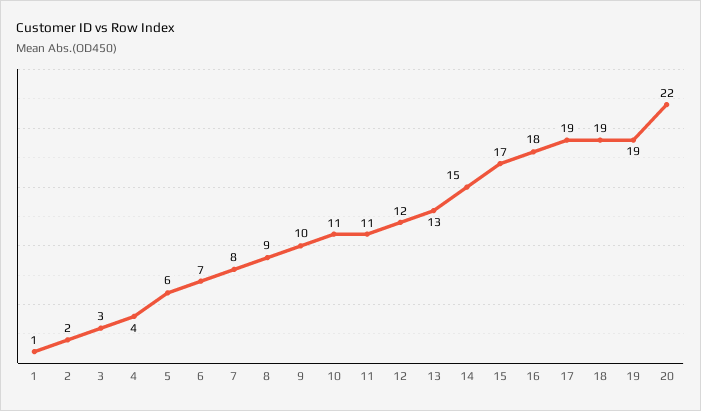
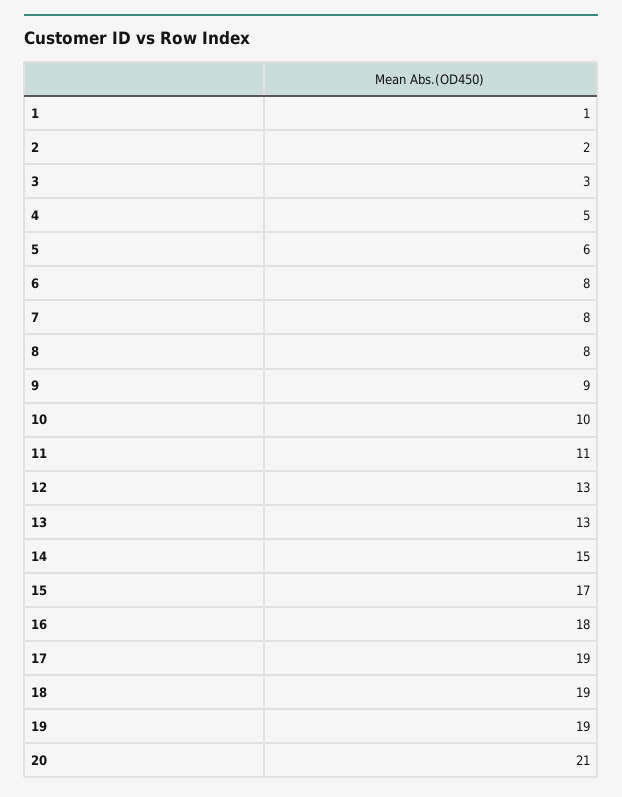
  {
    "1": 1,
    "2": 2,
    "3": 3,
-   "4": 4,
+   "4": 5,
    "5": 6,
-   "6": 7,
+   "6": 8,
    "7": 8,
-   "8": 9,
+   "8": 8,
-   "9": 10,
+   "9": 9,
-   "10": 11,
+   "10": 10,
    "11": 11,
-   "12": 12,
+   "12": 13,
    "13": 13,
    "14": 15,
    "15": 17,
    "16": 18,
    "17": 19,
    "18": 19,
    "19": 19,
-   "20": 22
+   "20": 21
  }

